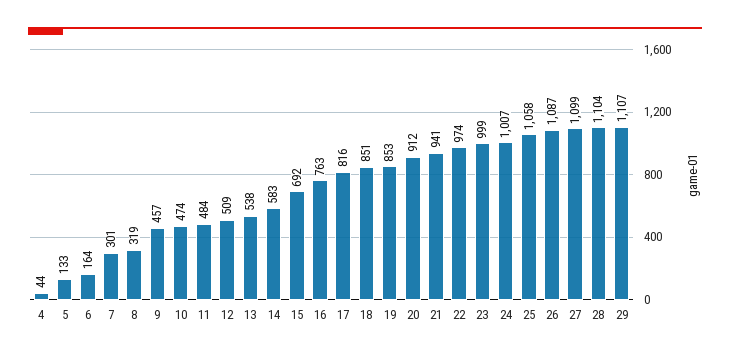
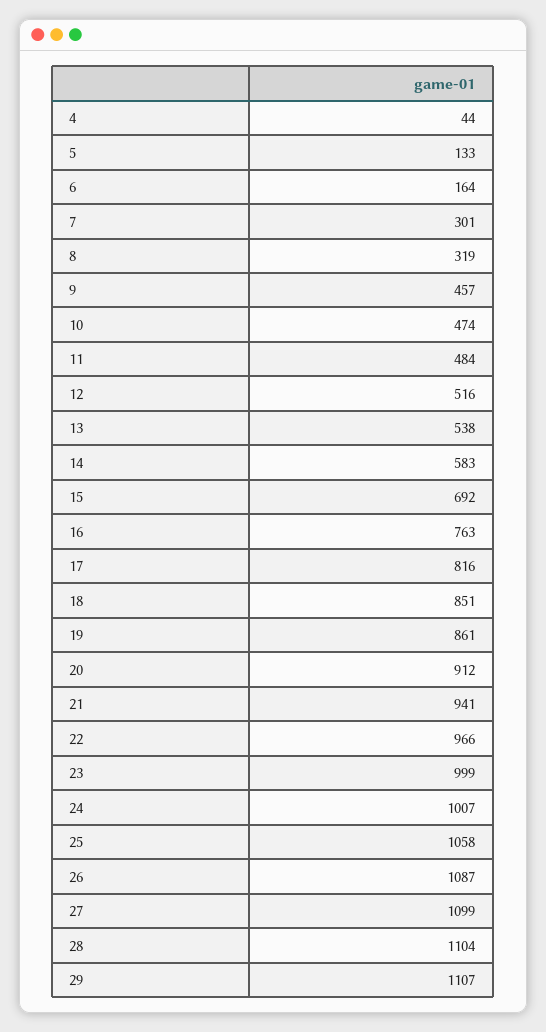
  {
    "4": 44,
    "5": 133,
    "6": 164,
    "7": 301,
    "8": 319,
    "9": 457,
    "10": 474,
    "11": 484,
-   "12": 509,
+   "12": 516,
    "13": 538,
    "14": 583,
    "15": 692,
    "16": 763,
    "17": 816,
    "18": 851,
-   "19": 853,
+   "19": 861,
    "20": 912,
    "21": 941,
-   "22": 974,
+   "22": 966,
    "23": 999,
    "24": 1007,
    "25": 1058,
    "26": 1087,
    "27": 1099,
    "28": 1104,
    "29": 1107
  }

